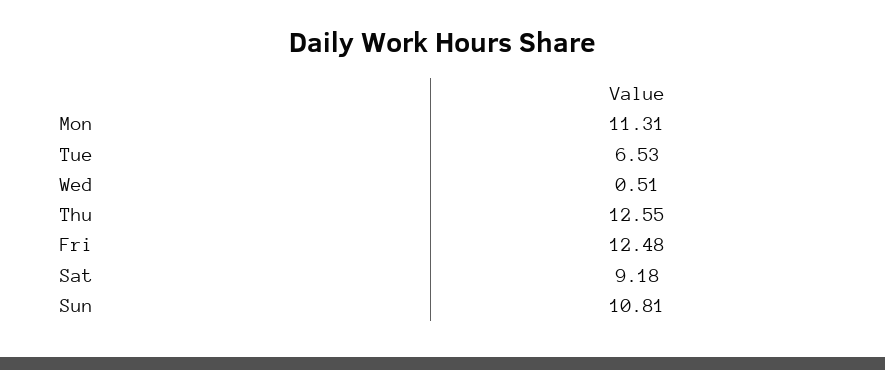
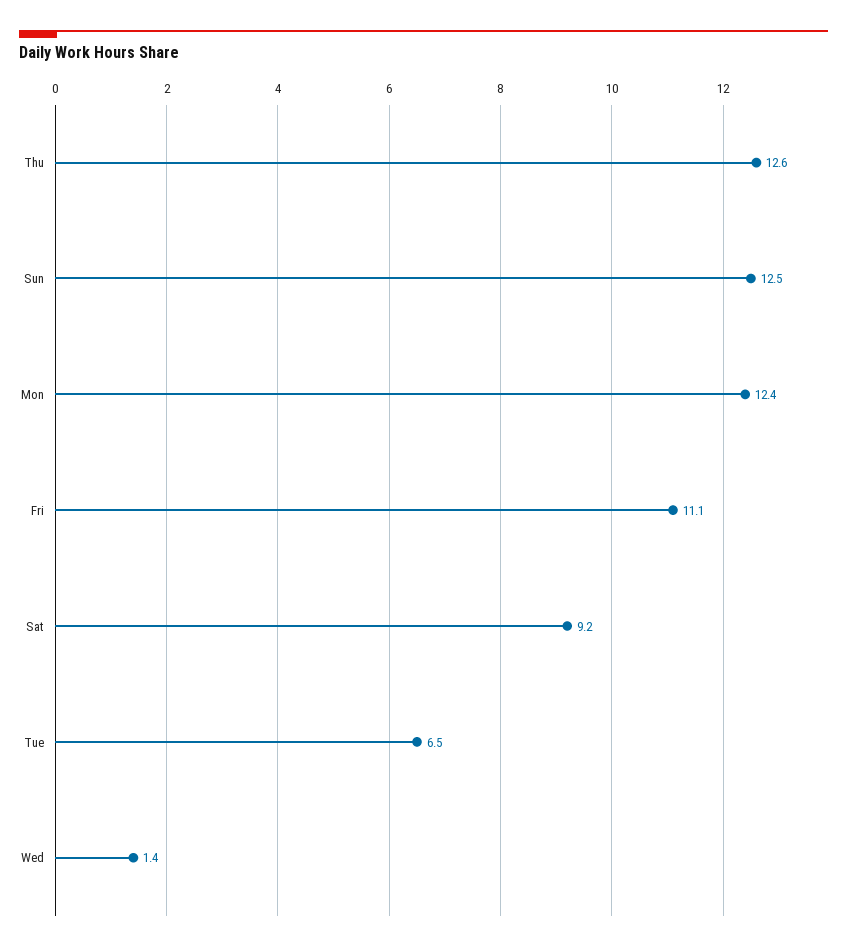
  {
-   "Mon": 11.31,
+   "Mon": 12.4,
    "Tue": 6.53,
-   "Wed": 0.51,
+   "Wed": 1.4,
    "Thu": 12.55,
-   "Fri": 12.48,
+   "Fri": 11.1,
    "Sat": 9.18,
-   "Sun": 10.81
+   "Sun": 12.5
  }

